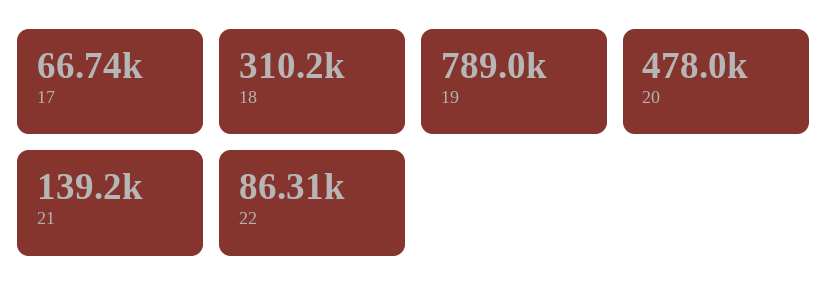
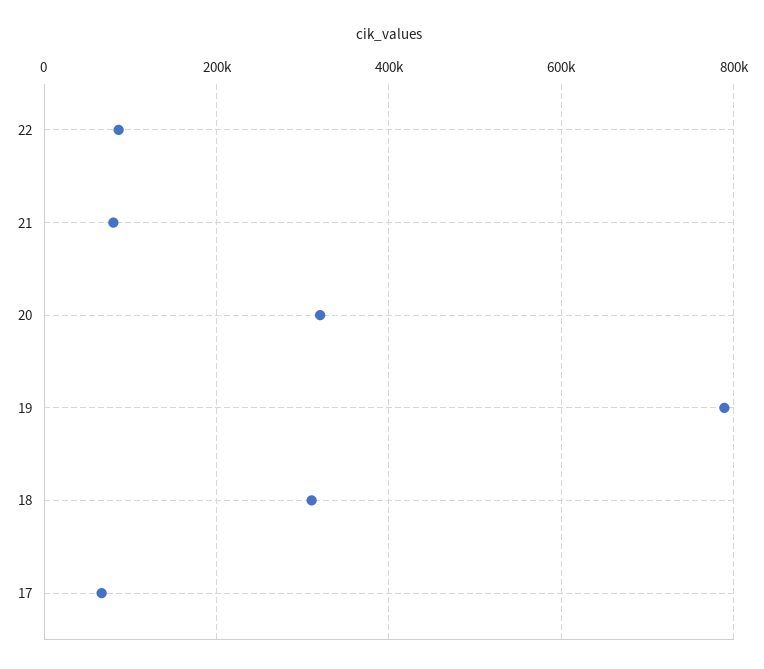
  {
    "17": 66740,
    "18": 310200,
    "19": 789000,
-   "20": 478000,
+   "20": 320000,
-   "21": 139200,
+   "21": 80000,
    "22": 86310
  }

